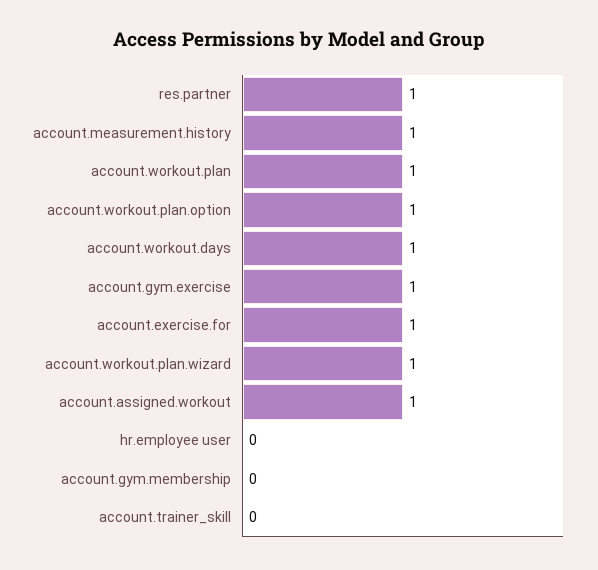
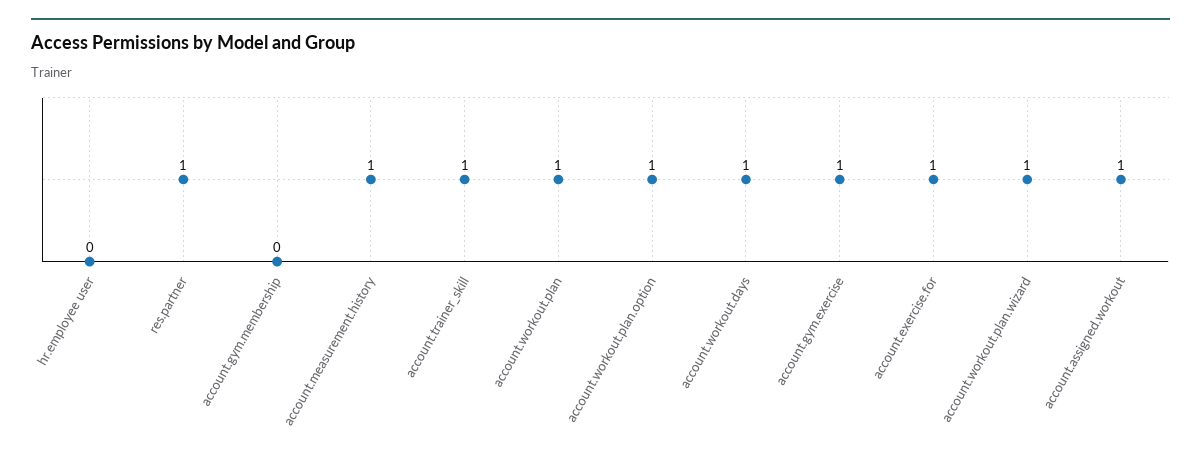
  {
    "res.partner": 1,
    "account.measurement.history": 1,
    "account.workout.plan": 1,
    "account.workout.plan.option": 1,
    "account.workout.days": 1,
    "account.gym.exercise": 1,
    "account.exercise.for": 1,
    "account.workout.plan.wizard": 1,
    "account.assigned.workout": 1,
    "hr.employee user": 0,
    "account.gym.membership": 0,
-   "account.trainer_skill": 0
+   "account.trainer_skill": 1
  }

